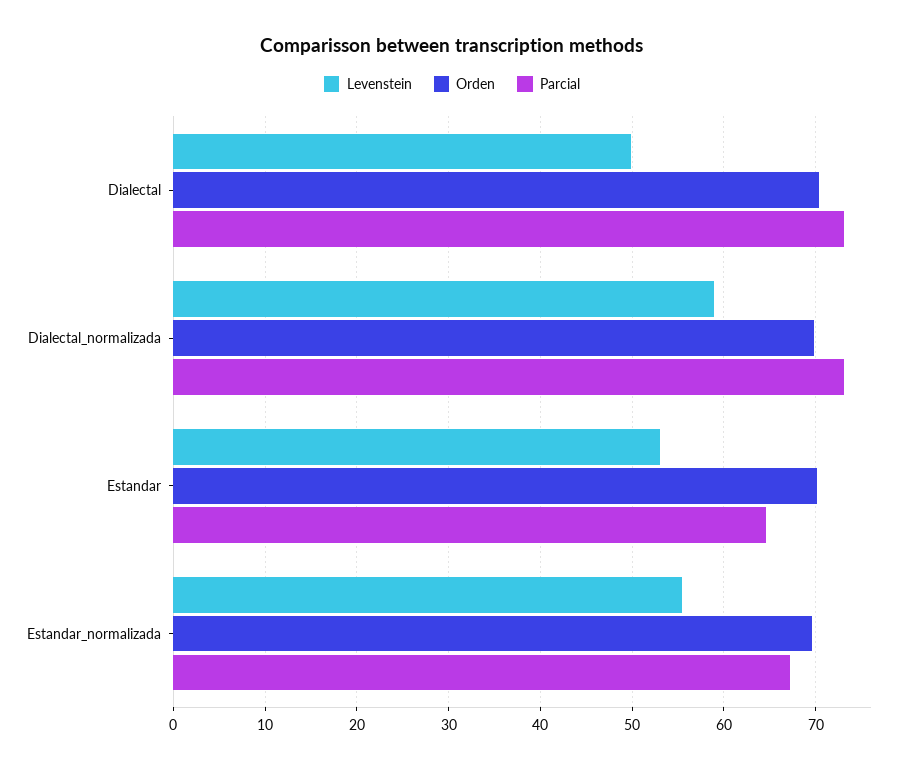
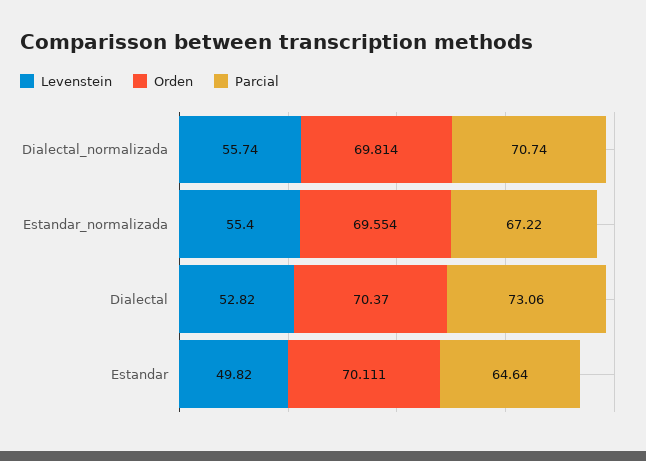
  {
    "Levenstein": {
-     "Dialectal": 50,
+     "Dialectal": 52.82,
-     "Dialectal_normalizada": 59,
+     "Dialectal_normalizada": 55.74,
-     "Estandar": 53,
+     "Estandar": 49.82,
      "Estandar_normalizada": 55.4
    },
    "Orden": {
      "Dialectal": 70.37,
      "Dialectal_normalizada": 69.814,
      "Estandar": 70.111,
      "Estandar_normalizada": 69.554
    },
    "Parcial": {
      "Dialectal": 73.06,
-     "Dialectal_normalizada": 73,
+     "Dialectal_normalizada": 70.74,
      "Estandar": 64.64,
      "Estandar_normalizada": 67.22
    }
  }

